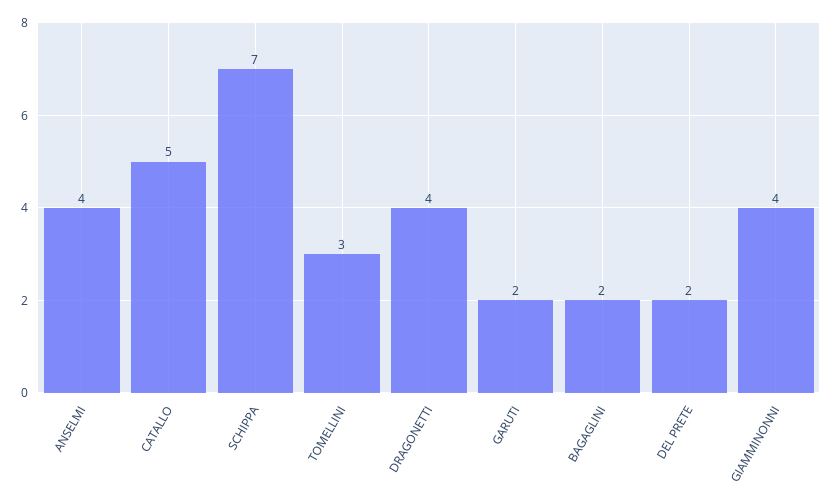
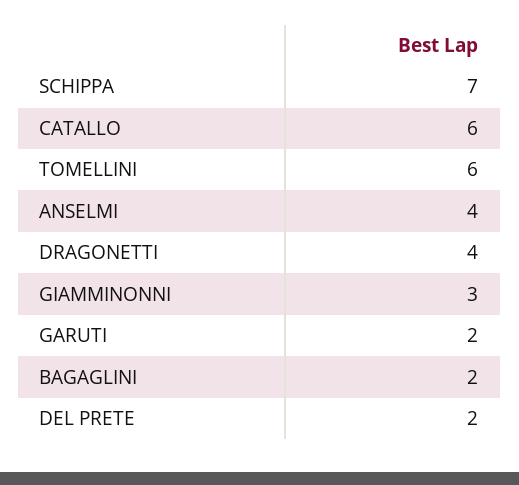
  {
    "ANSELMI": 4,
-   "CATALLO": 5,
+   "CATALLO": 6,
    "SCHIPPA": 7,
-   "TOMELLINI": 3,
+   "TOMELLINI": 6,
    "DRAGONETTI": 4,
    "GARUTI": 2,
    "BAGAGLINI": 2,
    "DEL PRETE": 2,
-   "GIAMMINONNI": 4
+   "GIAMMINONNI": 3
  }

